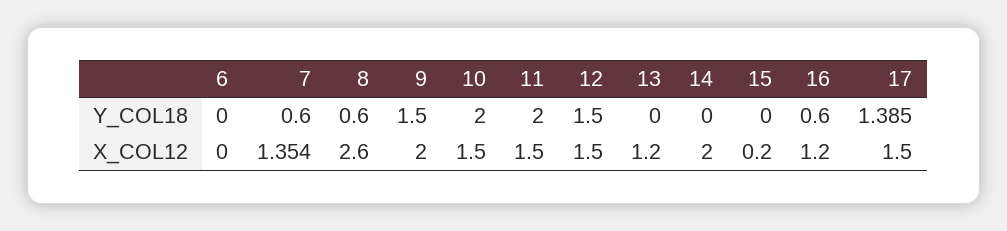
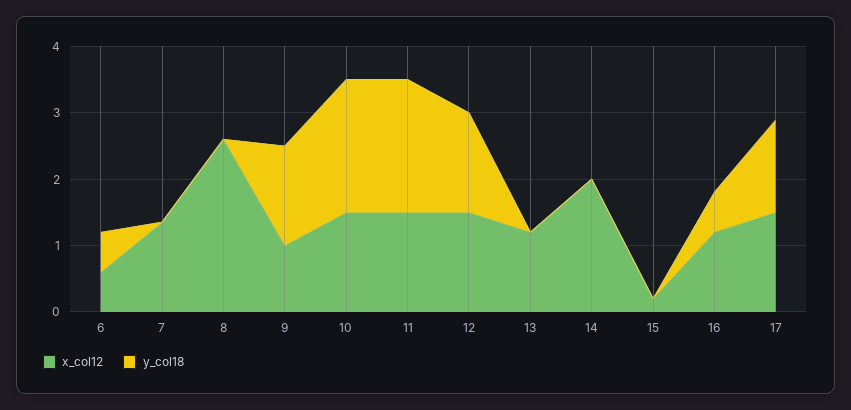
  {
    "Y_COL18": {
-     "6": 0,
+     "6": 0.6,
-     "7": 0.6,
+     "7": 0,
-     "8": 0.6,
+     "8": 0,
      "9": 1.5,
      "10": 2,
      "11": 2,
      "12": 1.5,
      "13": 0,
      "14": 0,
      "15": 0,
      "16": 0.6,
      "17": 1.385
    },
    "X_COL12": {
-     "6": 0,
+     "6": 0.6,
      "7": 1.354,
      "8": 2.6,
-     "9": 2,
+     "9": 1,
      "10": 1.5,
      "11": 1.5,
      "12": 1.5,
      "13": 1.2,
      "14": 2,
      "15": 0.2,
      "16": 1.2,
      "17": 1.5
    }
  }

